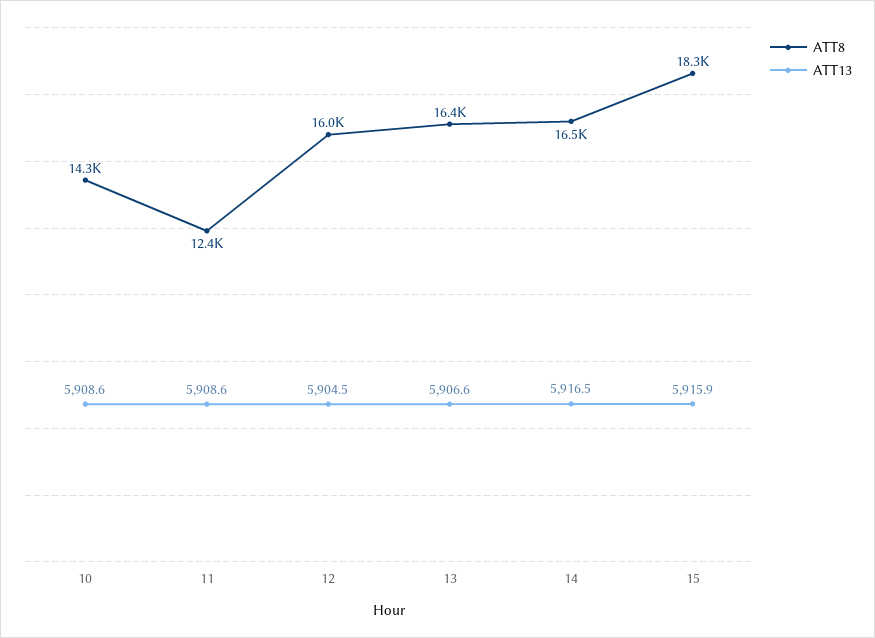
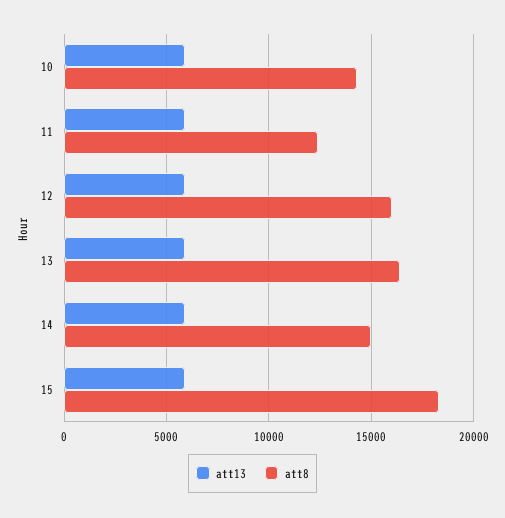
  {
    "ATT8": {
      "10": 14300,
      "11": 12400,
      "12": 16000,
      "13": 16400,
-     "14": 16500,
+     "14": 15000,
      "15": 18300
    },
    "ATT13": {
      "10": 5908.6,
      "11": 5908.6,
      "12": 5904.5,
      "13": 5906.6,
      "14": 5916.5,
      "15": 5915.9
    }
  }

